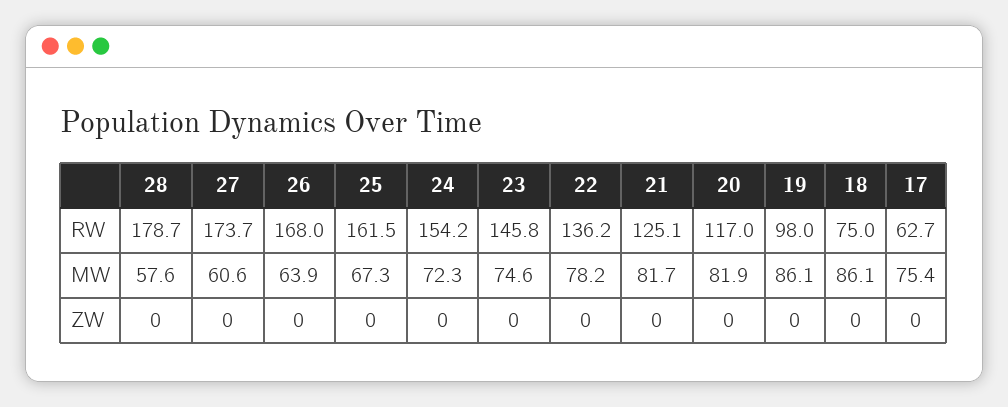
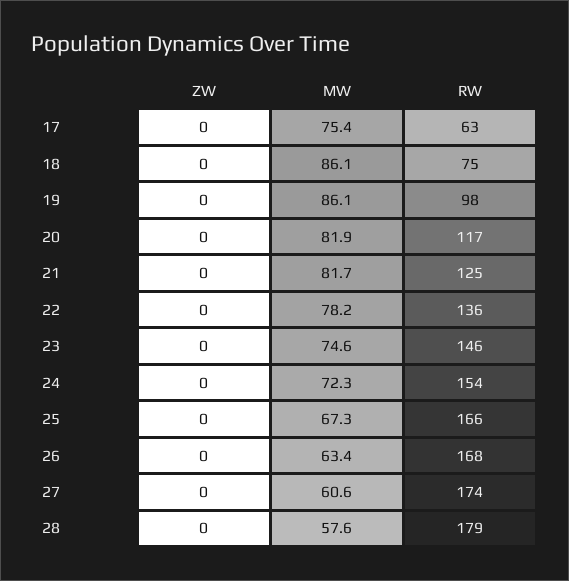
  {
    "28": {
      "RW": 178.7,
      "MW": 57.6,
      "ZW": 0
    },
    "27": {
      "RW": 173.7,
      "MW": 60.6,
      "ZW": 0
    },
    "26": {
      "RW": 168,
-     "MW": 63.9,
+     "MW": 63.4,
      "ZW": 0
    },
    "25": {
-     "RW": 161.5,
+     "RW": 166,
      "MW": 67.3,
      "ZW": 0
    },
    "24": {
      "RW": 154.2,
      "MW": 72.3,
      "ZW": 0
    },
    "23": {
      "RW": 145.8,
      "MW": 74.6,
      "ZW": 0
    },
    "22": {
      "RW": 136.2,
      "MW": 78.2,
      "ZW": 0
    },
    "21": {
      "RW": 125.1,
      "MW": 81.7,
      "ZW": 0
    },
    "20": {
      "RW": 117,
      "MW": 81.9,
      "ZW": 0
    },
    "19": {
      "RW": 98,
      "MW": 86.1,
      "ZW": 0
    },
    "18": {
      "RW": 75,
      "MW": 86.1,
      "ZW": 0
    },
    "17": {
      "RW": 62.7,
      "MW": 75.4,
      "ZW": 0
    }
  }

